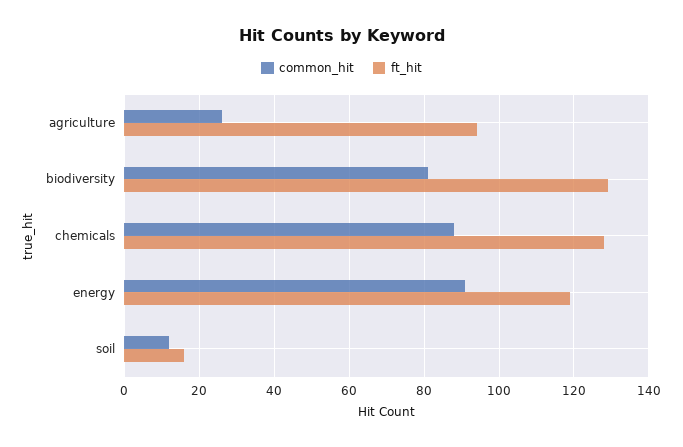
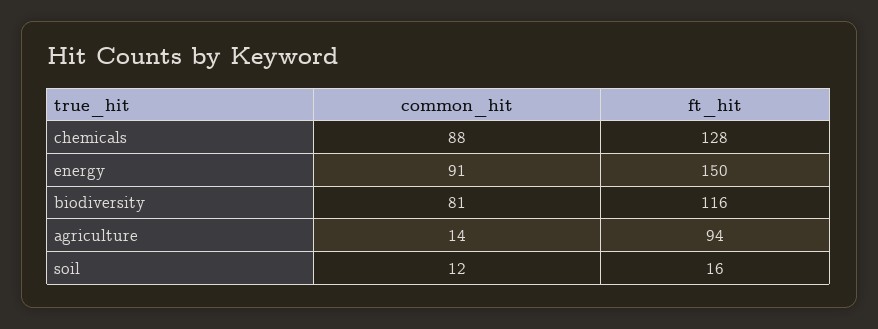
  {
    "common_hit": {
-     "agriculture": 25,
+     "agriculture": 14,
      "biodiversity": 81,
      "chemicals": 88,
      "energy": 91,
      "soil": 12
    },
    "ft_hit": {
      "agriculture": 94,
-     "biodiversity": 130,
+     "biodiversity": 116,
      "chemicals": 128,
-     "energy": 120,
+     "energy": 150,
      "soil": 16
    }
  }

